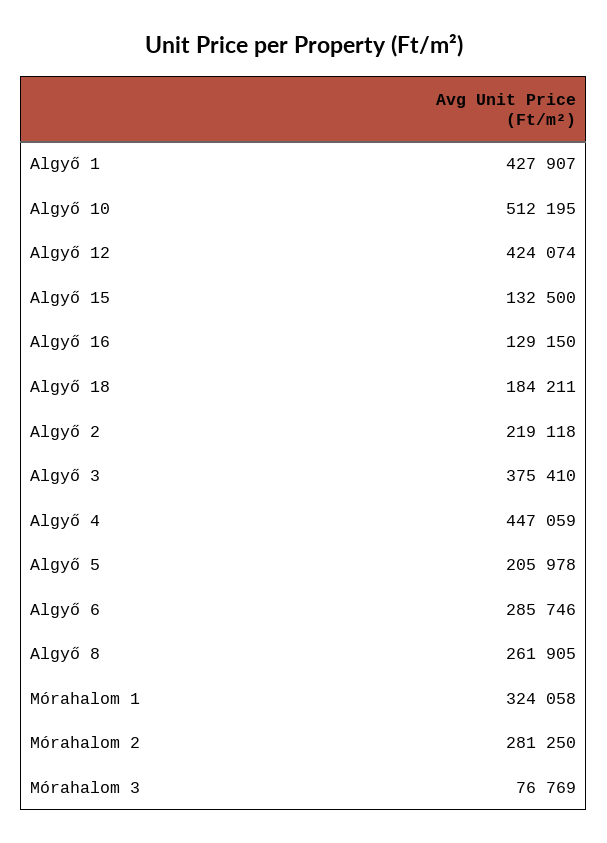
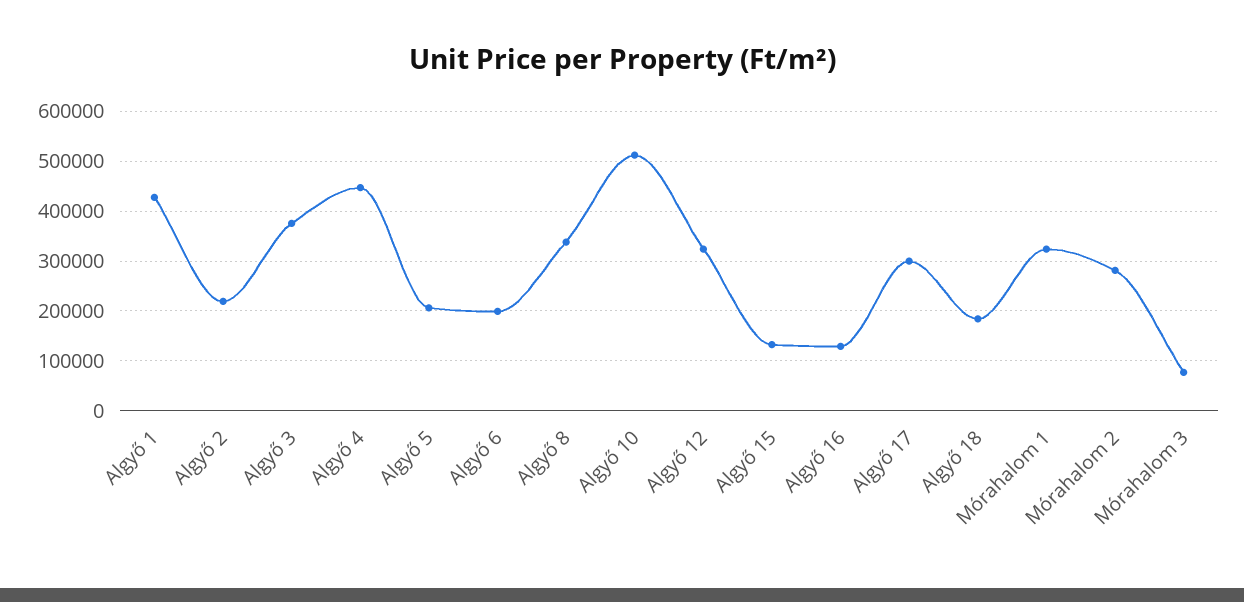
  {
    "Algyő 1": 427907,
    "Algyő 10": 512195,
-   "Algyő 12": 424074,
+   "Algyő 12": 320000,
    "Algyő 15": 132500,
    "Algyő 16": 129150,
    "Algyő 18": 184211,
    "Algyő 2": 219118,
    "Algyő 3": 375410,
    "Algyő 4": 447059,
    "Algyő 5": 205978,
-   "Algyő 6": 285746,
+   "Algyő 6": 200000,
-   "Algyő 8": 261905,
+   "Algyő 8": 340000,
    "Mórahalom 1": 324058,
    "Mórahalom 2": 281250,
-   "Mórahalom 3": 76769
+   "Mórahalom 3": 76769,
+   "Algyő 17": 300000
  }

